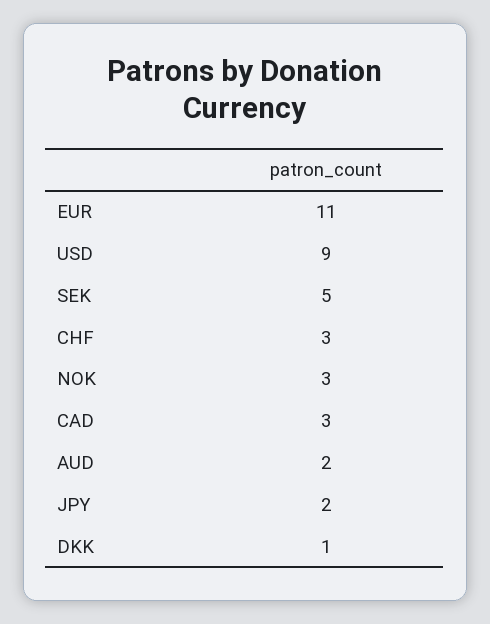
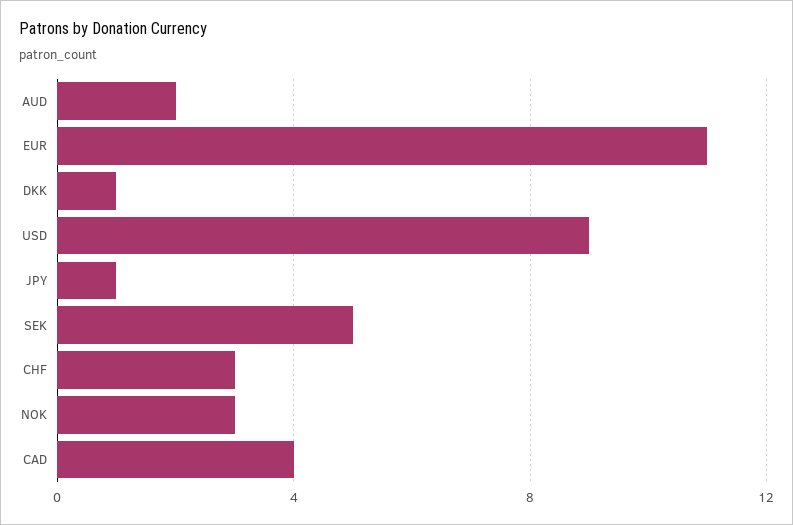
  {
    "EUR": 11,
    "USD": 9,
    "SEK": 5,
    "CHF": 3,
    "NOK": 3,
-   "CAD": 3,
+   "CAD": 4,
    "AUD": 2,
-   "JPY": 2,
+   "JPY": 1,
    "DKK": 1
  }

